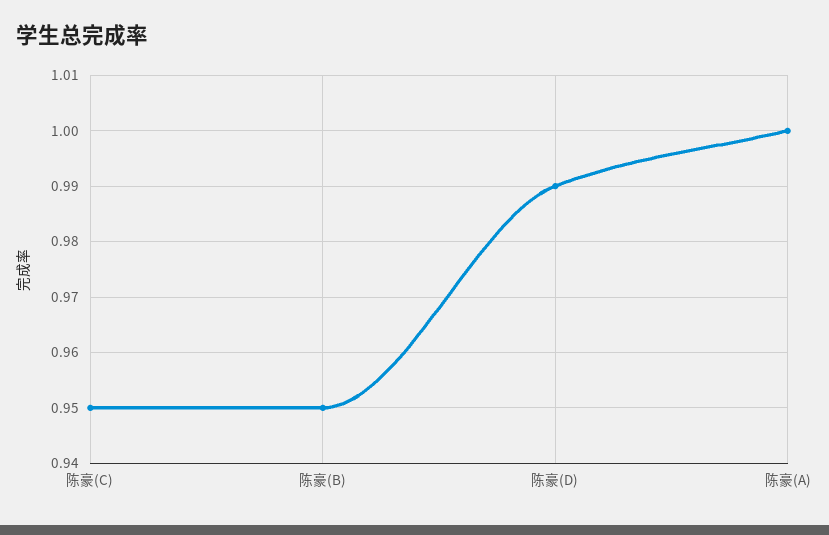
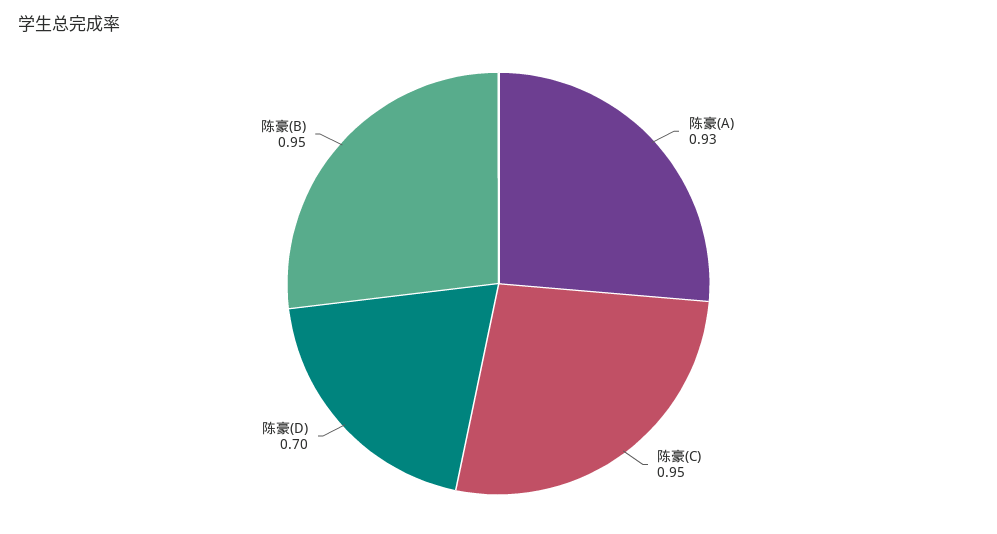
  {
    "陈豪(C)": 0.95,
    "陈豪(B)": 0.95,
-   "陈豪(D)": 0.99,
+   "陈豪(D)": 0.7,
-   "陈豪(A)": 1
+   "陈豪(A)": 0.93
  }

